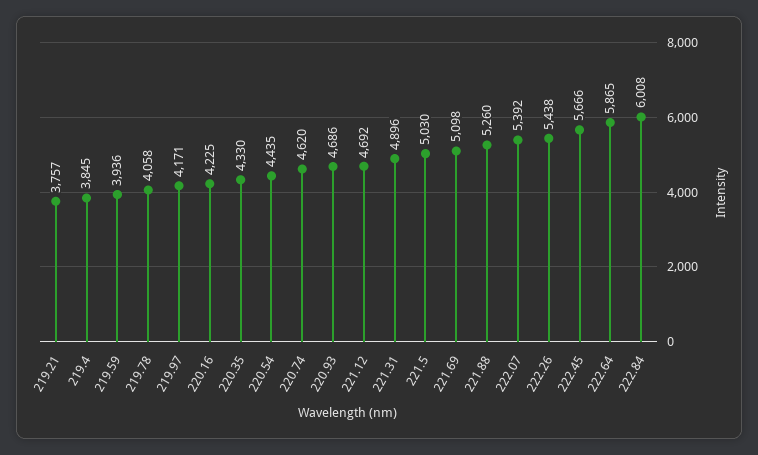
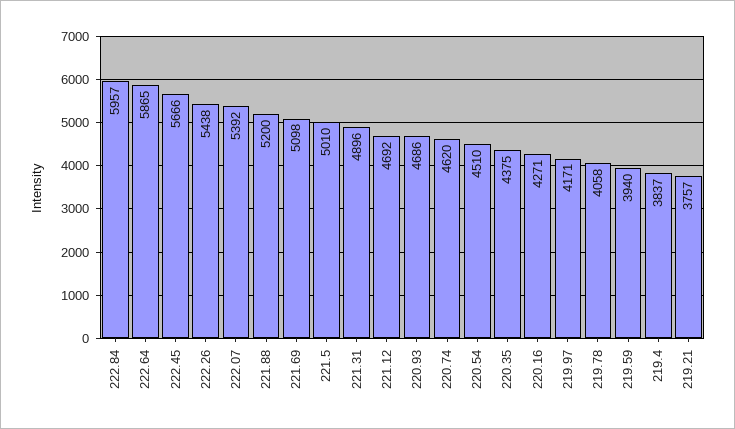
  {
    "219.21": 3757,
-   "219.4": 3845,
+   "219.4": 3837,
-   "219.59": 3936,
+   "219.59": 3940,
    "219.78": 4058,
    "219.97": 4171,
-   "220.16": 4225,
+   "220.16": 4271,
-   "220.35": 4330,
+   "220.35": 4375,
-   "220.54": 4435,
+   "220.54": 4510,
    "220.74": 4620,
    "220.93": 4686,
    "221.12": 4692,
    "221.31": 4896,
-   "221.5": 5030,
+   "221.5": 5010,
    "221.69": 5098,
-   "221.88": 5260,
+   "221.88": 5200,
    "222.07": 5392,
    "222.26": 5438,
    "222.45": 5666,
    "222.64": 5865,
-   "222.84": 6008
+   "222.84": 5957
  }

